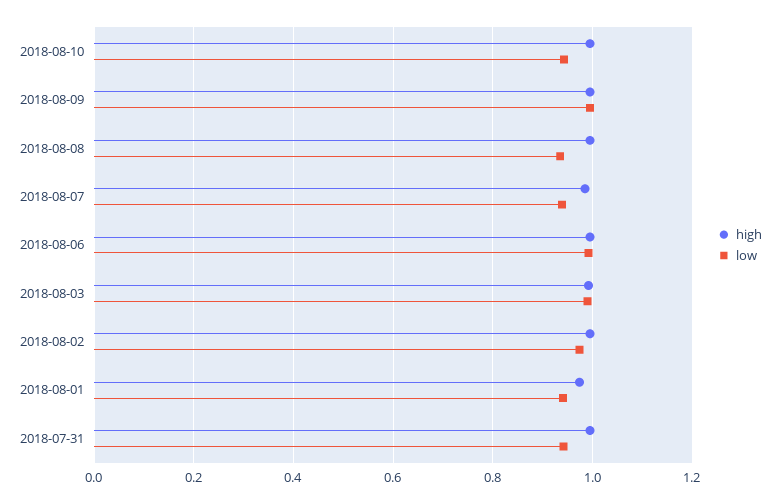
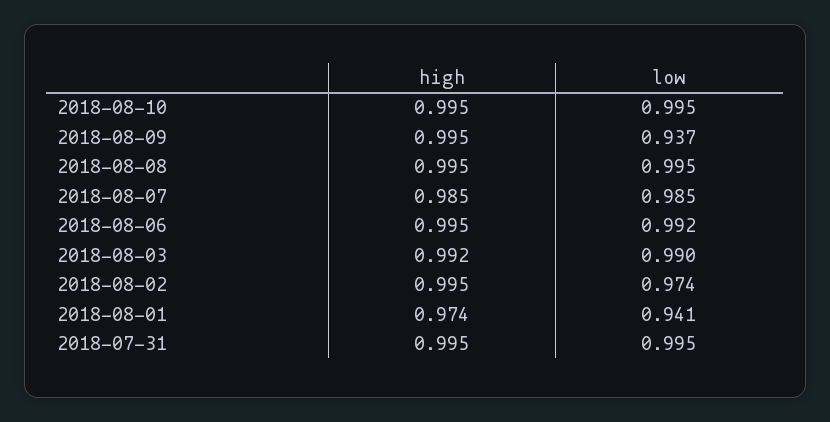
  {
    "high": {
      "2018-08-10": 0.995,
      "2018-08-09": 0.995,
      "2018-08-08": 0.995,
      "2018-08-07": 0.985,
      "2018-08-06": 0.995,
      "2018-08-03": 0.992,
      "2018-08-02": 0.995,
      "2018-08-01": 0.974,
      "2018-07-31": 0.995
    },
    "low": {
-     "2018-08-10": 0.94,
+     "2018-08-10": 0.995,
-     "2018-08-09": 1,
+     "2018-08-09": 0.937,
-     "2018-08-08": 0.94,
+     "2018-08-08": 0.995,
-     "2018-08-07": 0.94,
+     "2018-08-07": 0.985,
      "2018-08-06": 0.992,
      "2018-08-03": 0.99,
      "2018-08-02": 0.974,
      "2018-08-01": 0.941,
-     "2018-07-31": 0.94
+     "2018-07-31": 0.995
    }
  }

